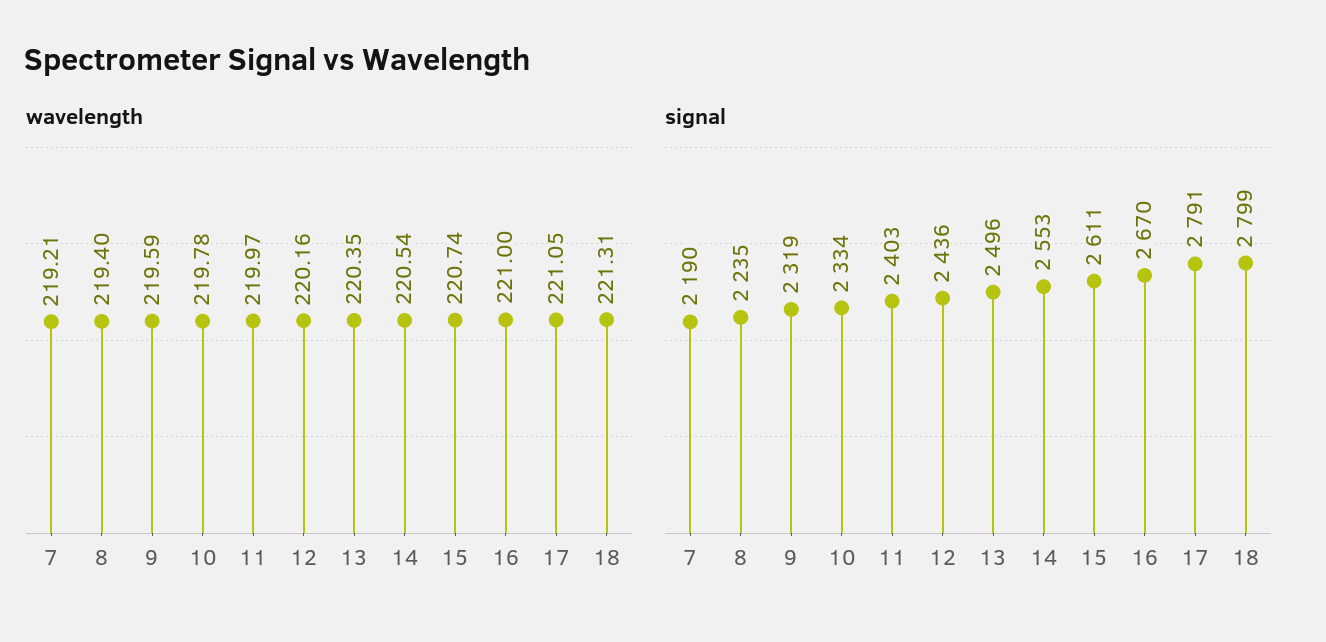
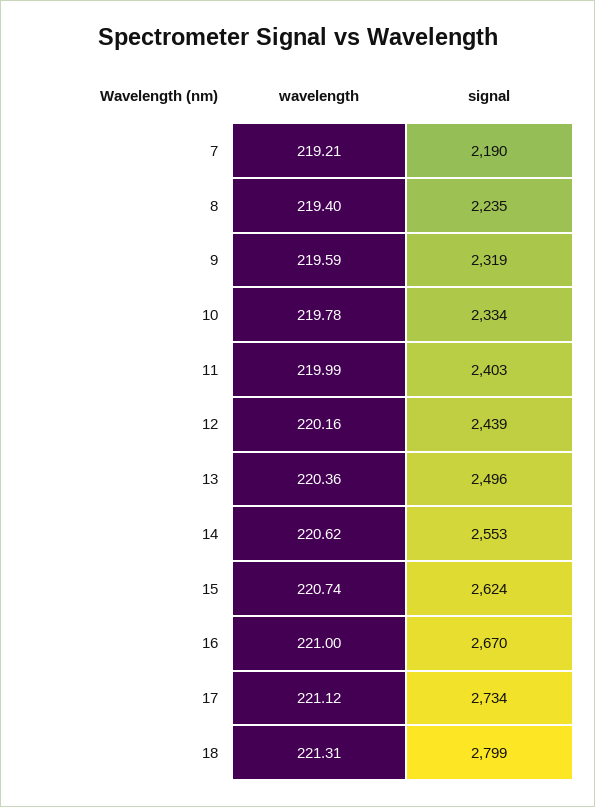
  {
    "wavelength": {
      "7": 219.21,
      "8": 219.4,
      "9": 219.59,
      "10": 219.78,
-     "11": 219.97,
+     "11": 219.99,
      "12": 220.16,
-     "13": 220.35,
+     "13": 220.36,
-     "14": 220.54,
+     "14": 220.62,
      "15": 220.74,
      "16": 221,
-     "17": 221.05,
+     "17": 221.12,
      "18": 221.31
    },
    "signal": {
      "7": 2190,
      "8": 2235,
      "9": 2319,
      "10": 2334,
      "11": 2403,
-     "12": 2436,
+     "12": 2439,
      "13": 2496,
      "14": 2553,
-     "15": 2611,
+     "15": 2624,
      "16": 2670,
-     "17": 2791,
+     "17": 2734,
      "18": 2799
    }
  }

